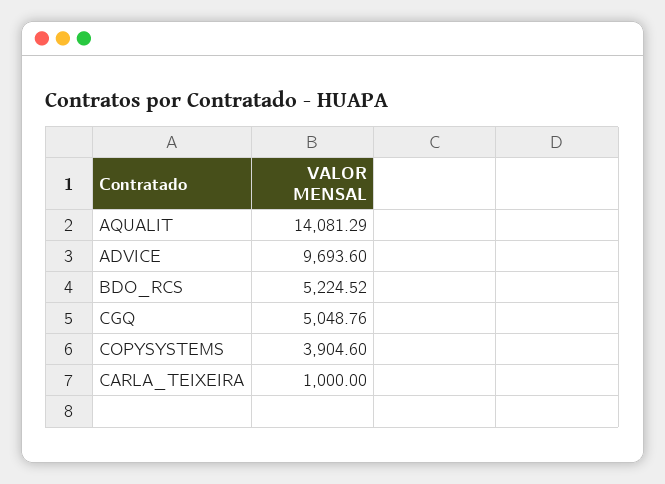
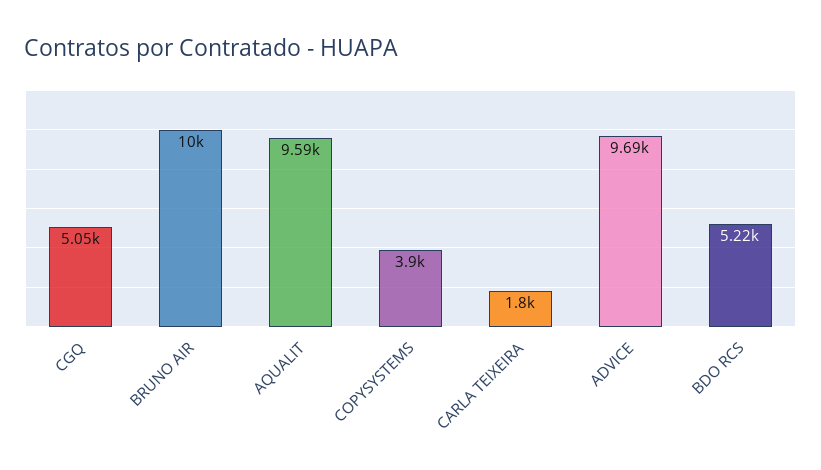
  {
-   "AQUALIT": 14081.29,
+   "AQUALIT": 9590,
    "ADVICE": 9693.6,
    "BDO_RCS": 5224.52,
    "CGQ": 5048.76,
    "COPYSYSTEMS": 3904.6,
-   "CARLA_TEIXEIRA": 1000
+   "CARLA_TEIXEIRA": 1800,
+   "BRUNO AIR": 10000
  }

